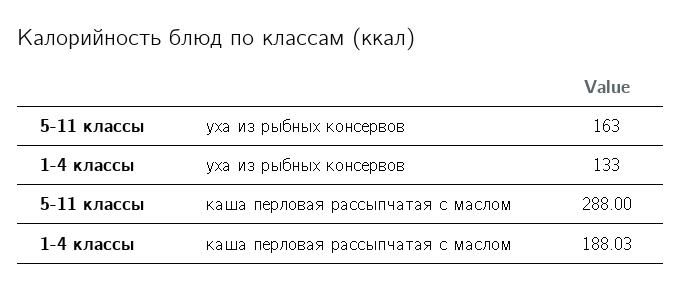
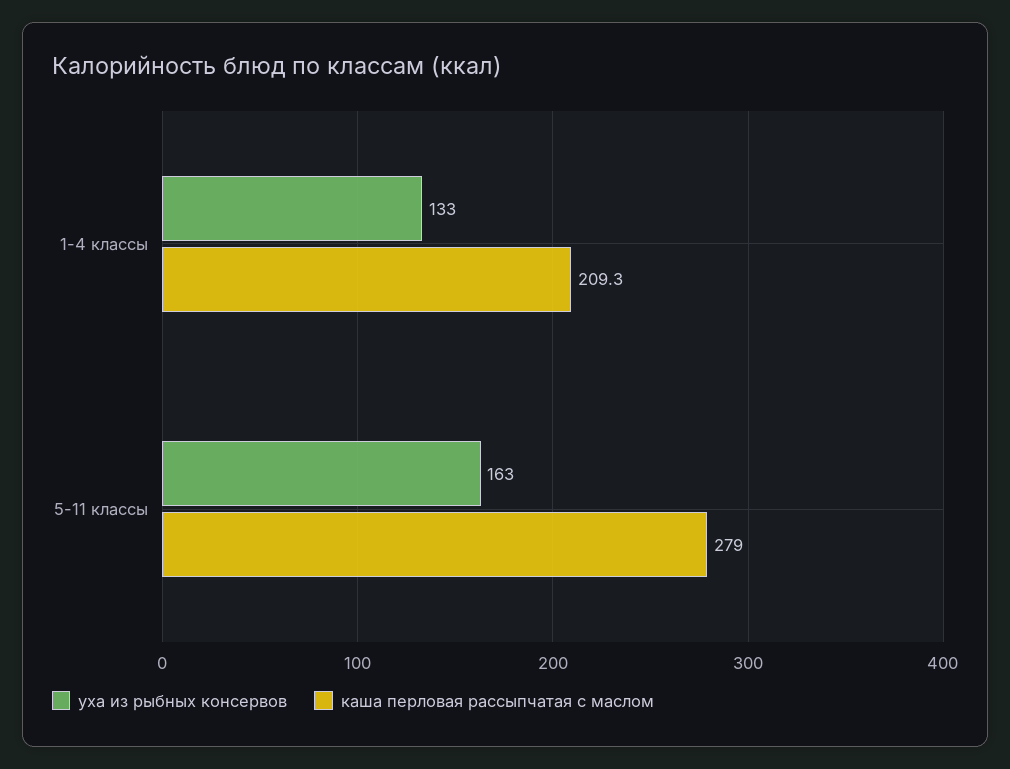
  {
    "уха из рыбных консервов": {
      "5-11 классы": 163,
      "1-4 классы": 133
    },
    "каша перловая рассыпчатая с маслом": {
-     "5-11 классы": 288,
+     "5-11 классы": 279,
-     "1-4 классы": 188.03
+     "1-4 классы": 209.3
    }
  }

